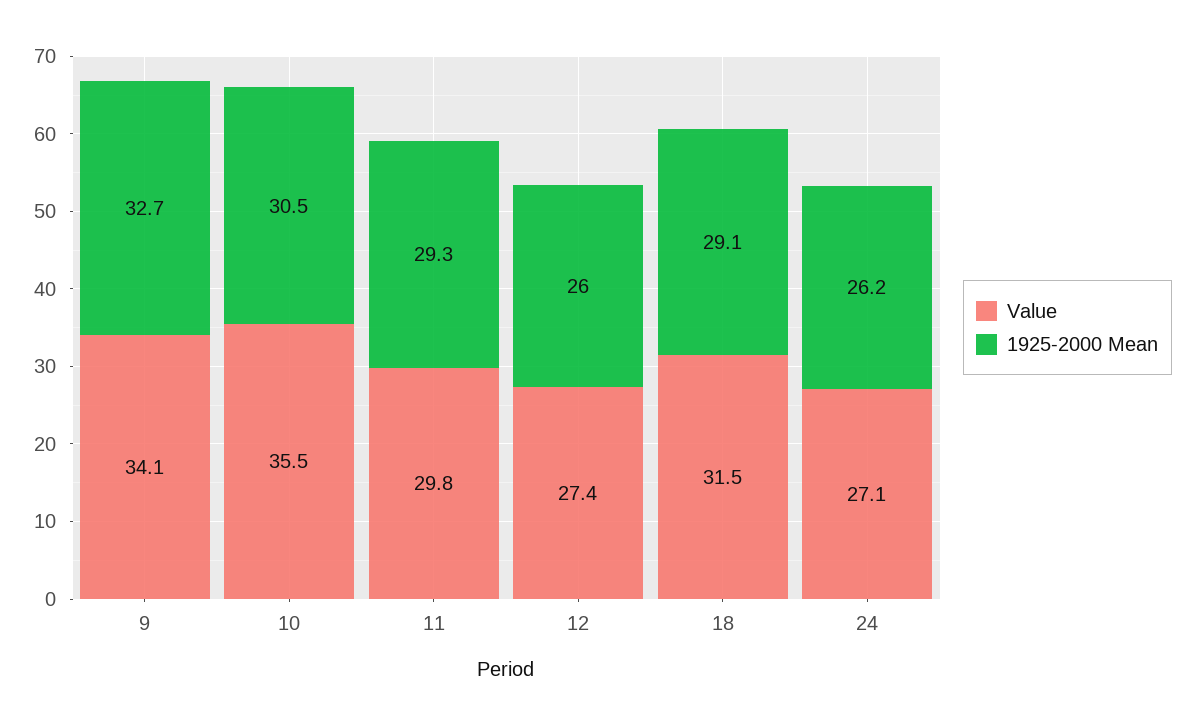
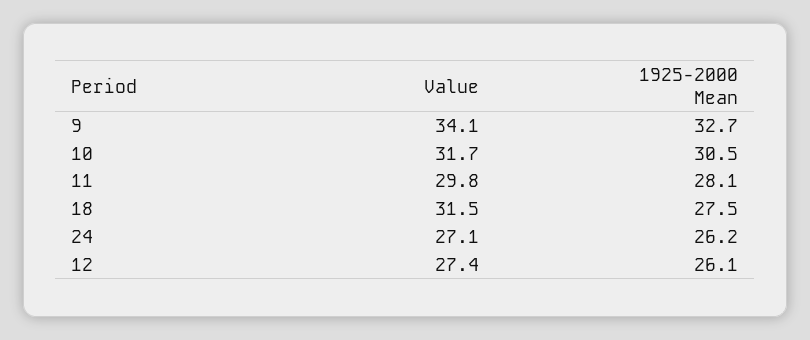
  {
    "Value": {
      "9": 34.1,
-     "10": 35.5,
+     "10": 31.7,
      "11": 29.8,
      "12": 27.4,
      "18": 31.5,
      "24": 27.1
    },
    "1925-2000 Mean": {
      "9": 32.7,
      "10": 30.5,
-     "11": 29.3,
+     "11": 28.1,
-     "12": 26,
+     "12": 26.1,
-     "18": 29.1,
+     "18": 27.5,
      "24": 26.2
    }
  }

